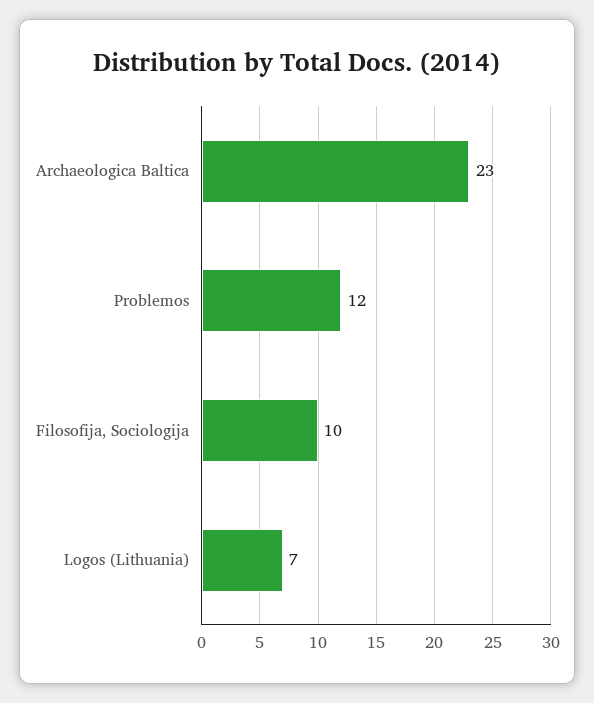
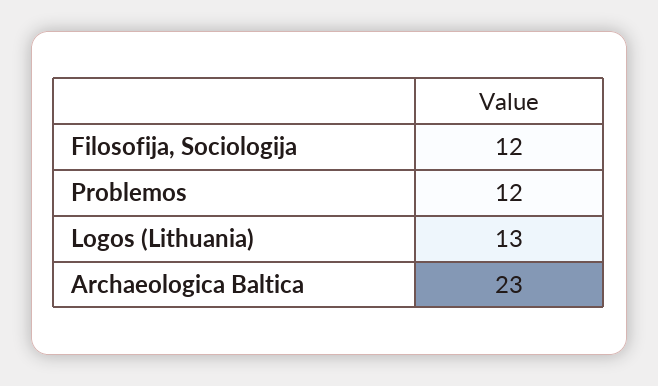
  {
    "Archaeologica Baltica": 23,
    "Problemos": 12,
-   "Filosofija, Sociologija": 10,
+   "Filosofija, Sociologija": 12,
-   "Logos (Lithuania)": 7
+   "Logos (Lithuania)": 13
  }

